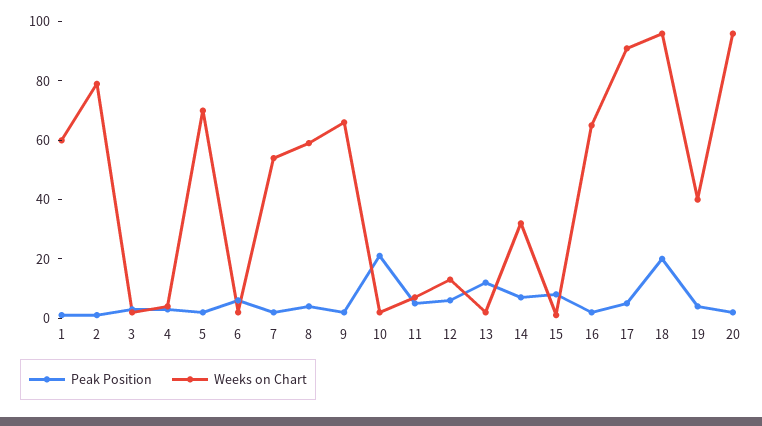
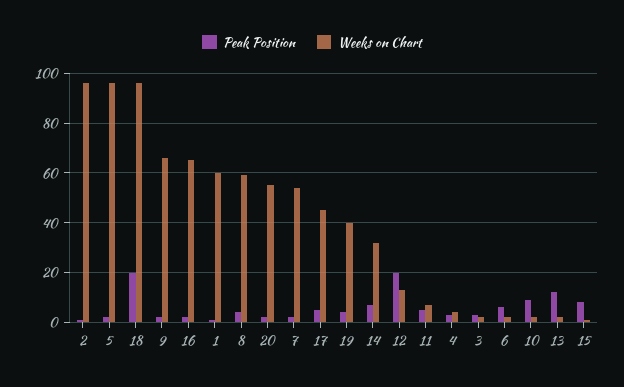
  {
    "Peak Position": {
      "1": 0,
      "2": 0,
      "3": 5,
      "4": 5,
      "5": 0,
      "6": 5,
      "7": 0,
      "8": 5,
      "9": 0,
-     "10": 20,
+     "10": 10,
      "11": 5,
-     "12": 5,
+     "12": 20,
      "13": 10,
      "14": 5,
      "15": 10,
      "16": 0,
      "17": 5,
      "18": 20,
      "19": 5,
      "20": 0
    },
    "Weeks on Chart": {
      "1": 60,
-     "2": 80,
+     "2": 95,
      "3": 0,
      "4": 5,
-     "5": 70,
+     "5": 95,
      "6": 0,
      "7": 55,
      "8": 60,
      "9": 65,
      "10": 0,
      "11": 5,
      "12": 15,
      "13": 0,
      "14": 30,
      "15": 0,
      "16": 65,
-     "17": 90,
+     "17": 45,
      "18": 95,
      "19": 40,
-     "20": 95
+     "20": 55
    }
  }

